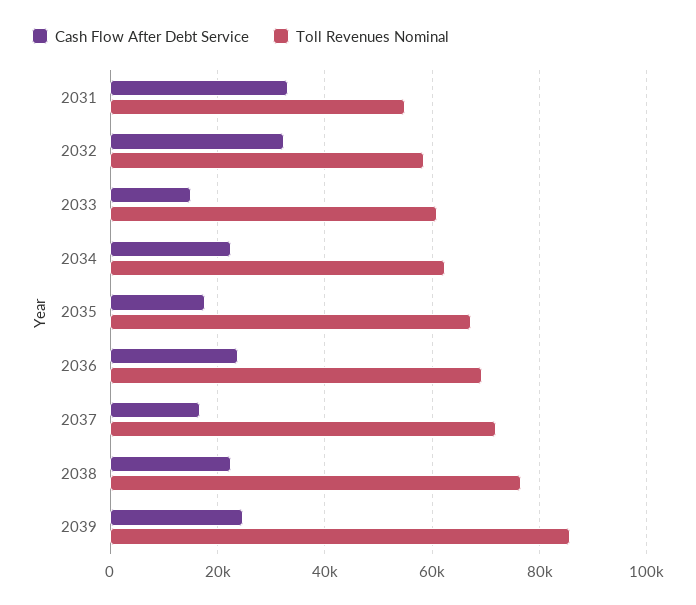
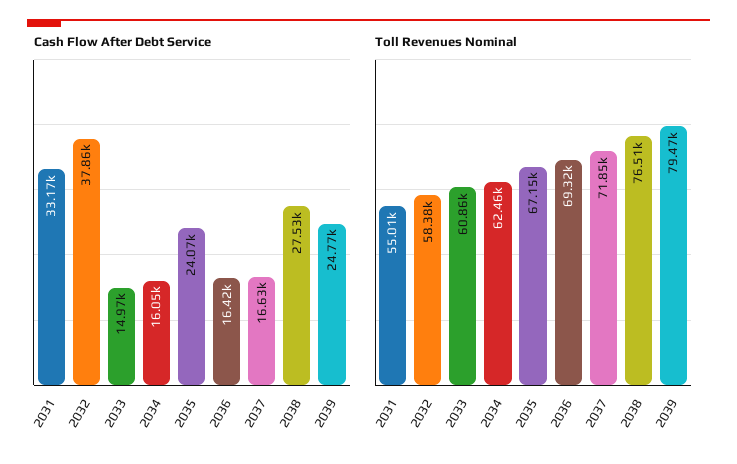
  {
    "Cash Flow After Debt Service": {
      "2031": 33170,
-     "2032": 32000,
+     "2032": 37860,
      "2033": 14970,
-     "2034": 22000,
+     "2034": 16050,
-     "2035": 18000,
+     "2035": 24070,
-     "2036": 24000,
+     "2036": 16420,
      "2037": 16630,
-     "2038": 22000,
+     "2038": 27530,
      "2039": 24770
    },
    "Toll Revenues Nominal": {
      "2031": 55010,
      "2032": 58380,
      "2033": 60860,
      "2034": 62460,
      "2035": 67150,
      "2036": 69320,
      "2037": 71850,
      "2038": 76510,
-     "2039": 86000
+     "2039": 79470
    }
  }

